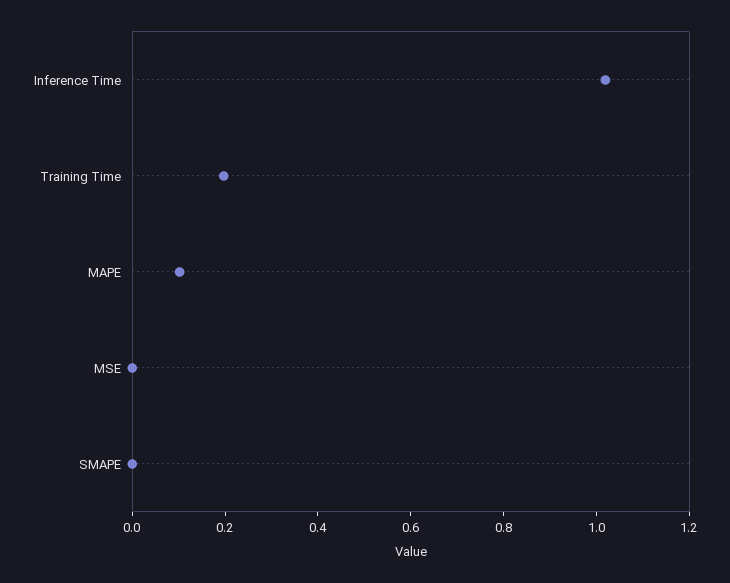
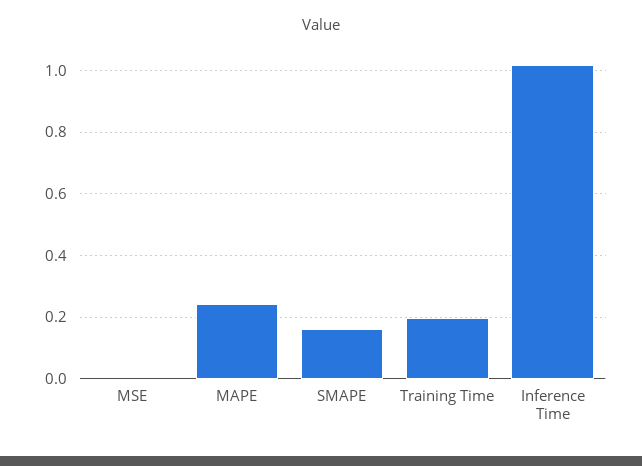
  {
    "Inference Time": 1.02,
    "Training Time": 0.2,
-   "MAPE": 0.1,
+   "MAPE": 0.24,
    "MSE": 0,
-   "SMAPE": 0
+   "SMAPE": 0.16
  }

